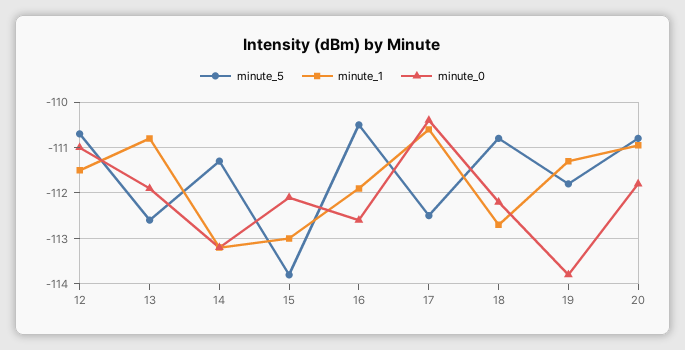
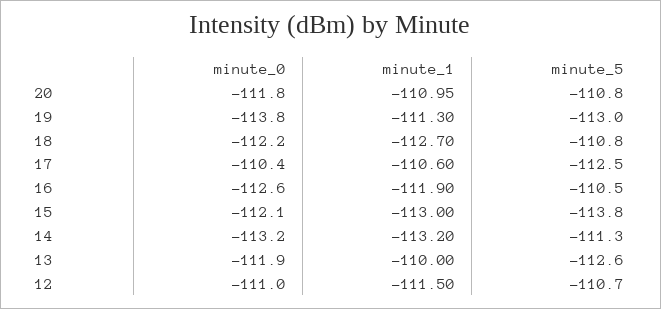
  {
    "minute_5": {
      "12": -110.7,
      "13": -112.6,
      "14": -111.3,
      "15": -113.8,
      "16": -110.5,
      "17": -112.5,
      "18": -110.8,
-     "19": -111.8,
+     "19": -113,
      "20": -110.8
    },
    "minute_1": {
      "12": -111.5,
-     "13": -110.8,
+     "13": -110,
      "14": -113.2,
      "15": -113,
      "16": -111.9,
      "17": -110.6,
      "18": -112.7,
      "19": -111.3,
      "20": -110.95
    },
    "minute_0": {
      "12": -111,
      "13": -111.9,
      "14": -113.2,
      "15": -112.1,
      "16": -112.6,
      "17": -110.4,
      "18": -112.2,
      "19": -113.8,
      "20": -111.8
    }
  }

